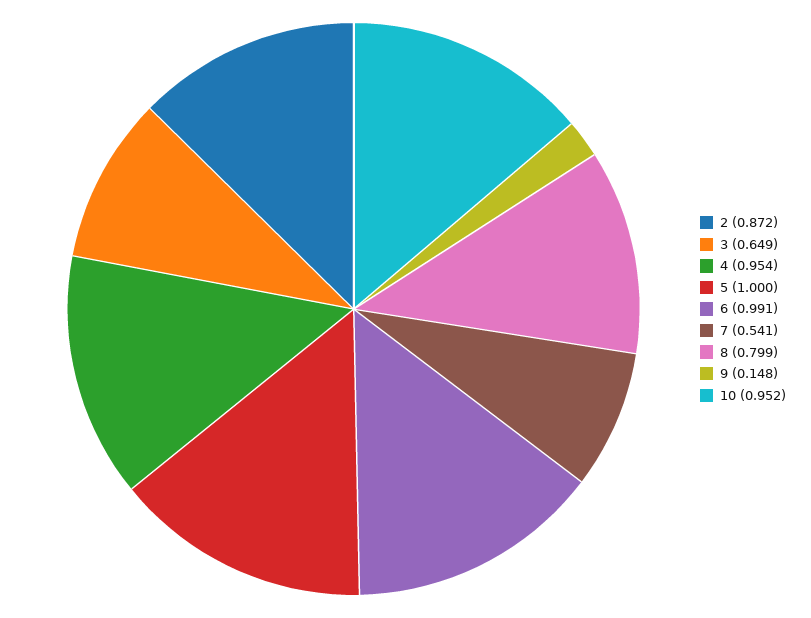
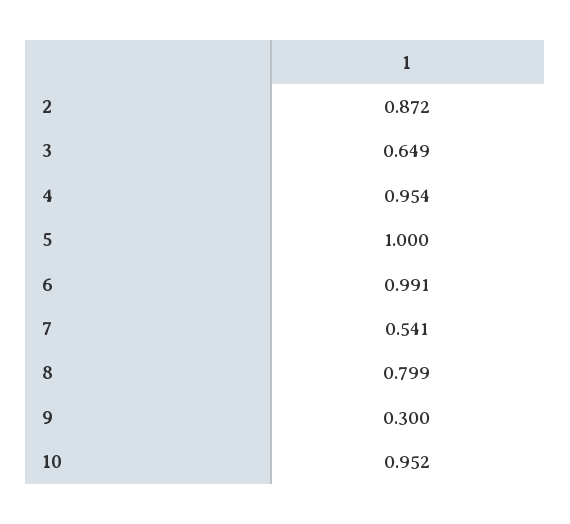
  {
    "2": 0.872,
    "3": 0.649,
    "4": 0.954,
    "5": 1,
    "6": 0.991,
    "7": 0.541,
    "8": 0.799,
-   "9": 0.148,
+   "9": 0.3,
    "10": 0.952
  }

